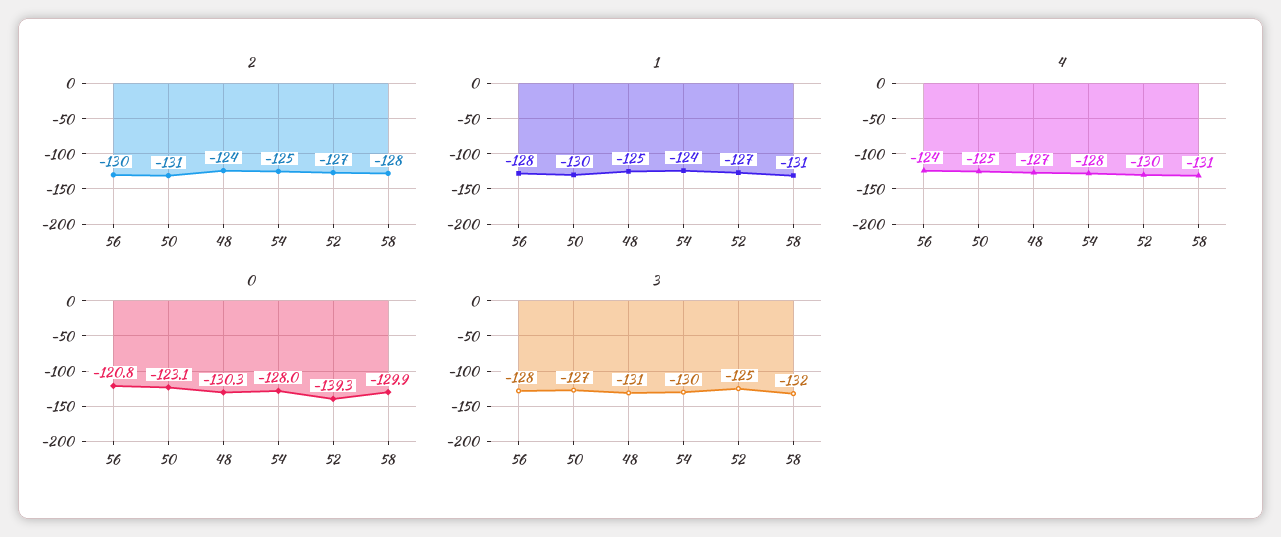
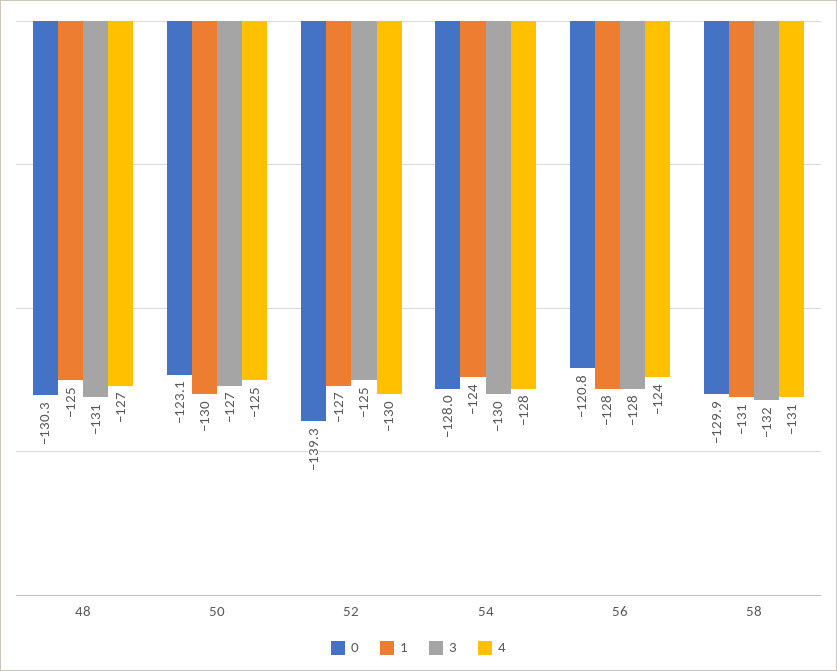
  {
-   "2": {
-     "56": -130,
-     "50": -131,
-     "48": -124,
-     "54": -125,
-     "52": -127,
-     "58": -128
-   },
    "1": {
      "56": -128,
      "50": -130,
      "48": -125,
      "54": -124,
      "52": -127,
      "58": -131
    },
    "4": {
      "56": -124,
      "50": -125,
      "48": -127,
      "54": -128,
      "52": -130,
      "58": -131
    },
    "0": {
      "56": -120.8,
      "50": -123.1,
      "48": -130.3,
      "54": -128,
      "52": -139.3,
      "58": -129.9
    },
    "3": {
      "56": -128,
      "50": -127,
      "48": -131,
      "54": -130,
      "52": -125,
      "58": -132
    }
  }

